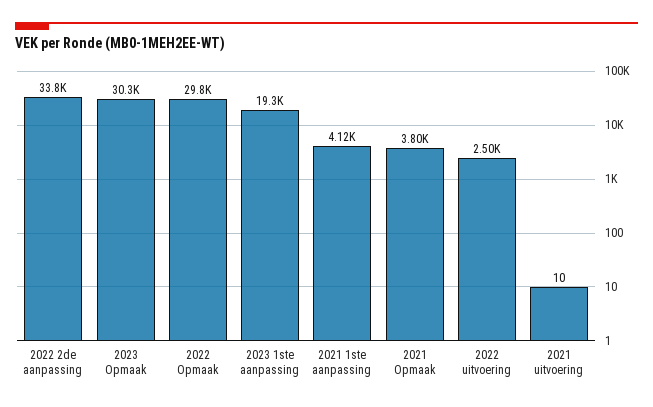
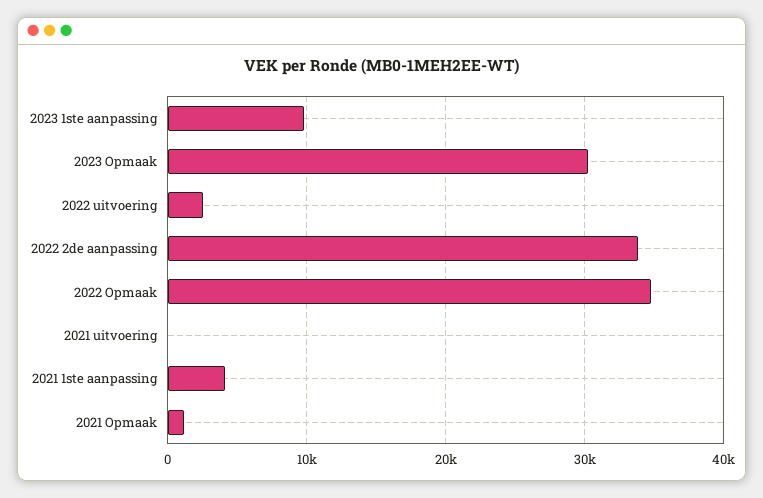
  {
    "2022 2de aanpassing": 33800,
    "2023 Opmaak": 30300,
-   "2022 Opmaak": 29800,
+   "2022 Opmaak": 35000,
-   "2023 1ste aanpassing": 19300,
+   "2023 1ste aanpassing": 10000,
    "2021 1ste aanpassing": 4120,
-   "2021 Opmaak": 3800,
+   "2021 Opmaak": 1000,
    "2022 uitvoering": 2500,
    "2021 uitvoering": 10
  }

